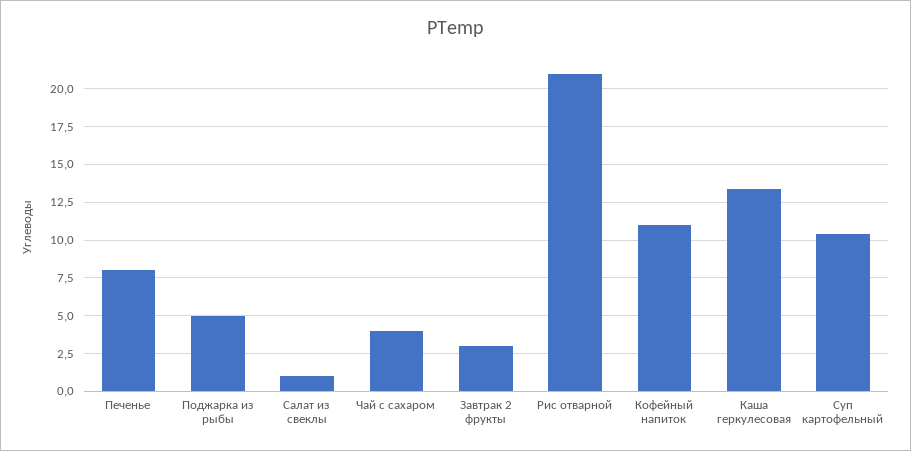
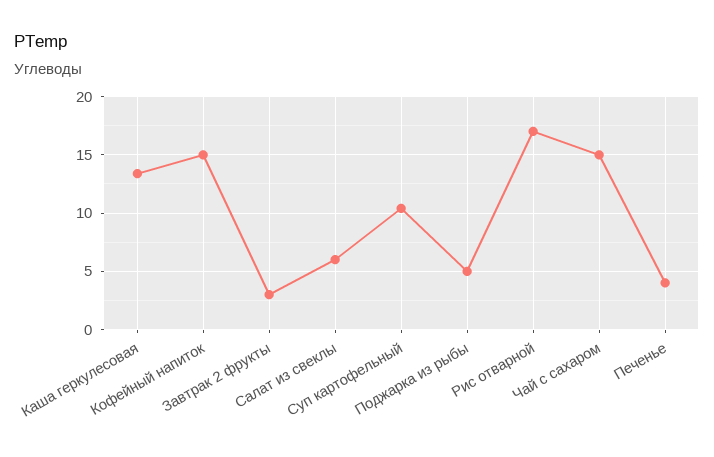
  {
-   "Печенье": 8,
+   "Печенье": 4,
    "Поджарка из рыбы": 5,
-   "Салат из свеклы": 1,
+   "Салат из свеклы": 6,
-   "Чай с сахаром": 4,
+   "Чай с сахаром": 15,
    "Завтрак 2 фрукты": 3,
-   "Рис отварной": 21,
+   "Рис отварной": 17,
-   "Кофейный напиток": 11,
+   "Кофейный напиток": 15,
    "Каша геркулесовая": 13.5,
    "Суп картофельный": 10.5
  }

